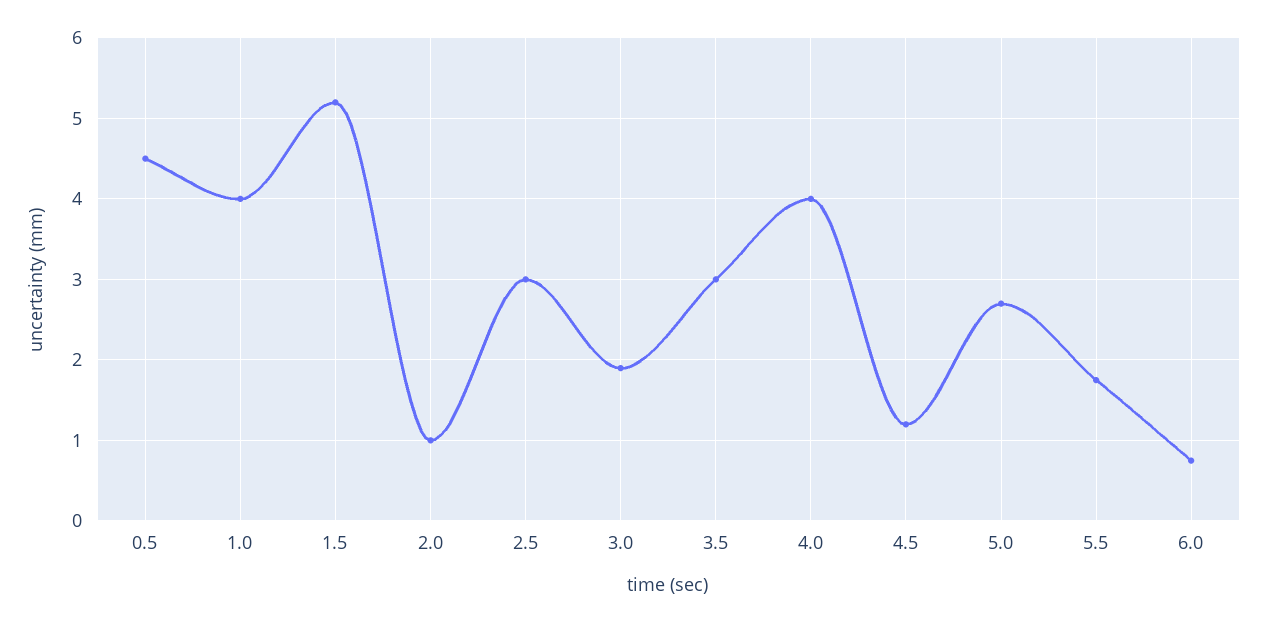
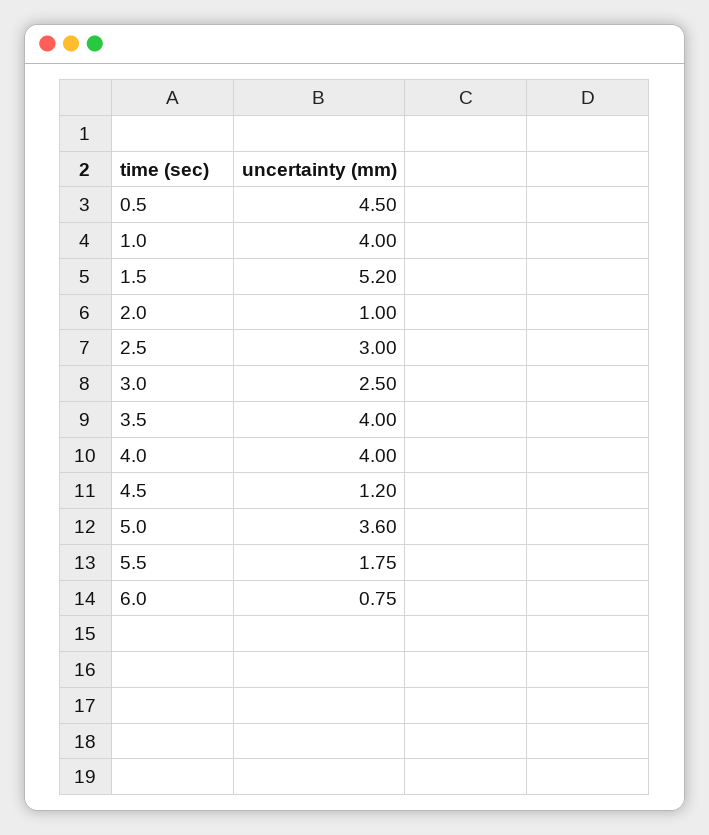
  {
    "0.5": 4.5,
    "1.0": 4,
    "1.5": 5.2,
    "2.0": 1,
    "2.5": 3,
-   "3.0": 1.9,
+   "3.0": 2.5,
-   "3.5": 3,
+   "3.5": 4,
    "4.0": 4,
    "4.5": 1.2,
-   "5.0": 2.7,
+   "5.0": 3.6,
    "5.5": 1.75,
    "6.0": 0.75
  }

